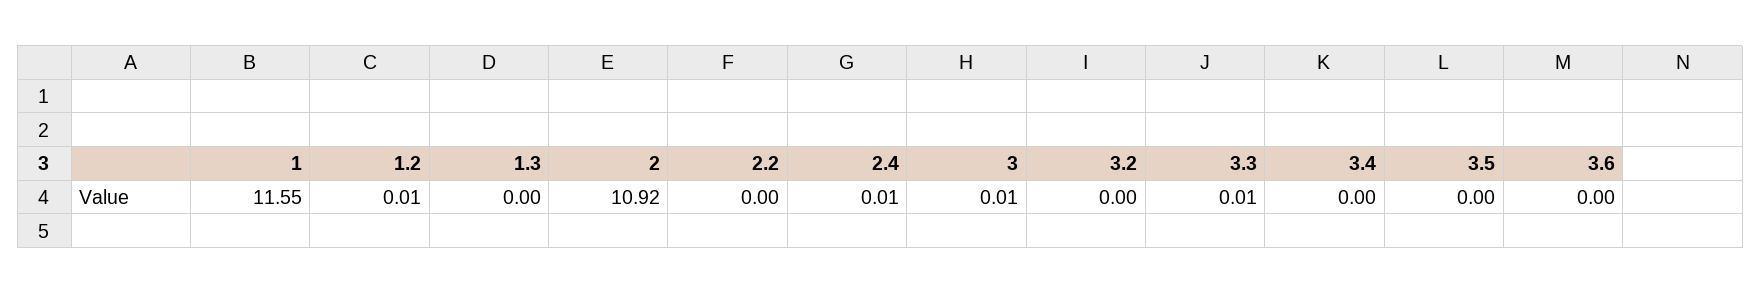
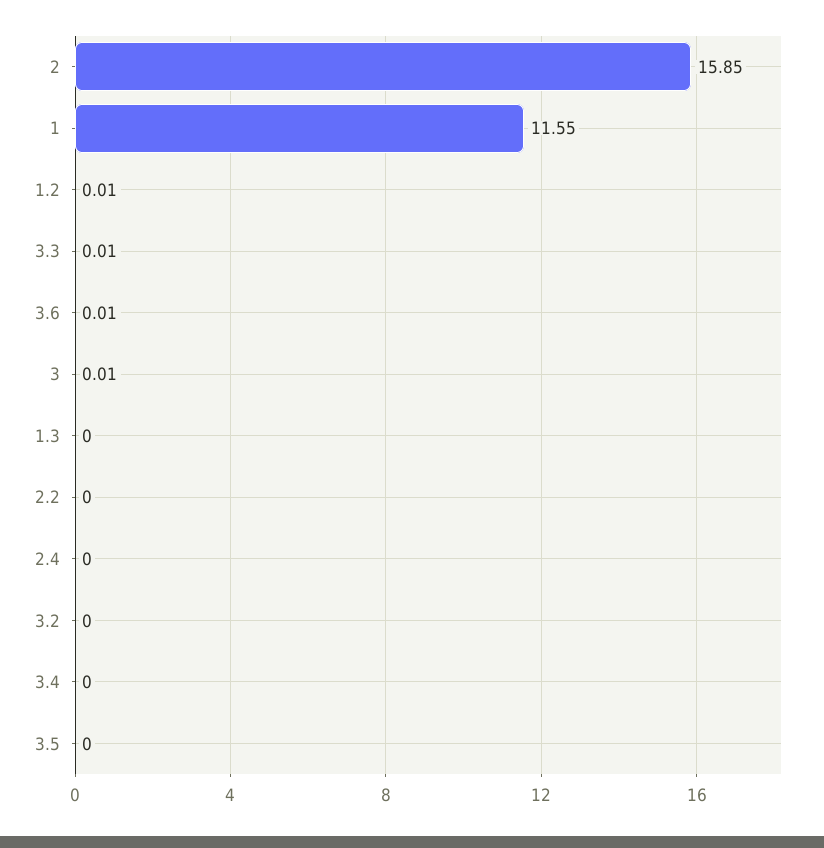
  {
    "1": 11.55,
    "1.2": 0.01,
    "1.3": 0,
-   "2": 10.92,
+   "2": 15.85,
    "2.2": 0,
-   "2.4": 0.01,
+   "2.4": 0,
    "3": 0.01,
    "3.2": 0,
    "3.3": 0.01,
    "3.4": 0,
    "3.5": 0,
-   "3.6": 0
+   "3.6": 0.01
  }

